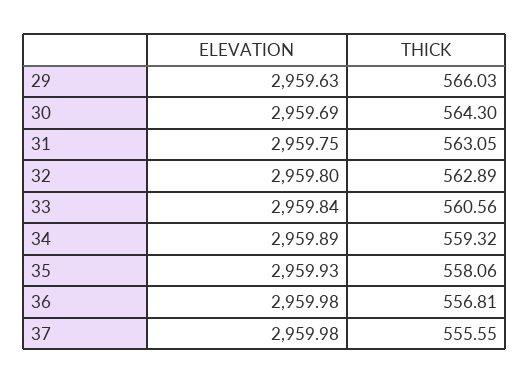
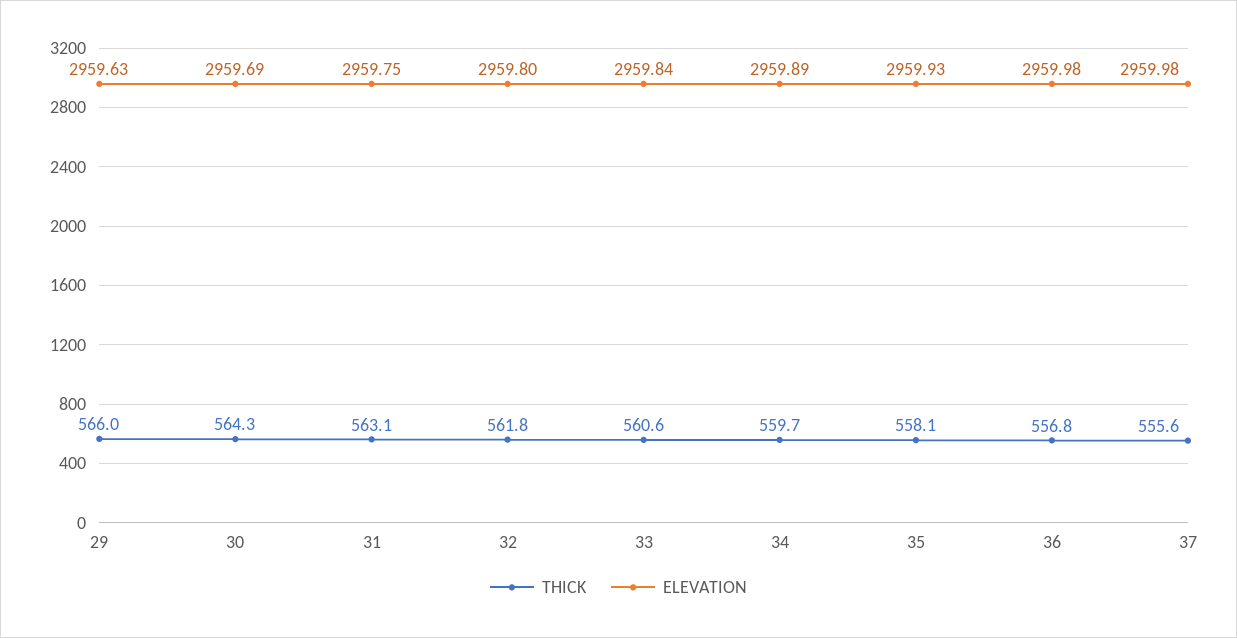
  {
    "ELEVATION": {
      "29": 2959.63,
      "30": 2959.69,
      "31": 2959.75,
      "32": 2959.8,
      "33": 2959.84,
      "34": 2959.89,
      "35": 2959.93,
      "36": 2959.98,
      "37": 2959.98
    },
    "THICK": {
      "29": 566.03,
      "30": 564.3,
      "31": 563.05,
-     "32": 562.89,
+     "32": 561.8,
      "33": 560.56,
-     "34": 559.32,
+     "34": 559.7,
      "35": 558.06,
      "36": 556.81,
      "37": 555.55
    }
  }

